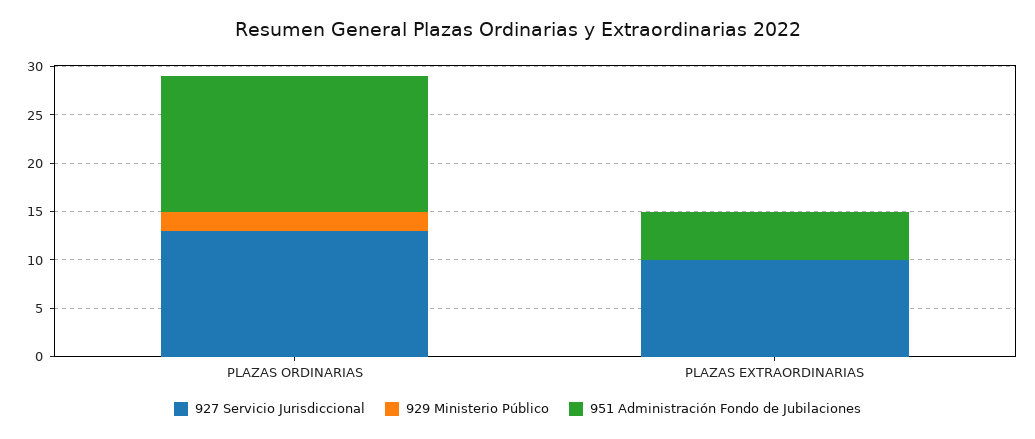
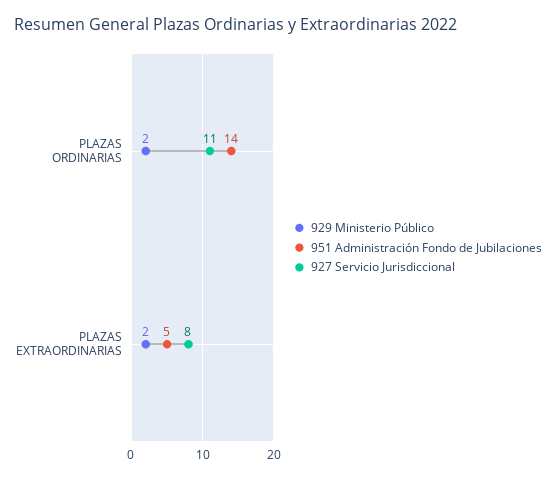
  {
    "927 Servicio Jurisdiccional": {
-     "PLAZAS ORDINARIAS": 13,
+     "PLAZAS ORDINARIAS": 11,
-     "PLAZAS EXTRAORDINARIAS": 10
+     "PLAZAS EXTRAORDINARIAS": 8
    },
    "929 Ministerio Público": {
      "PLAZAS ORDINARIAS": 2,
-     "PLAZAS EXTRAORDINARIAS": 0
+     "PLAZAS EXTRAORDINARIAS": 2
    },
    "951 Administración Fondo de Jubilaciones": {
      "PLAZAS ORDINARIAS": 14,
      "PLAZAS EXTRAORDINARIAS": 5
    }
  }

